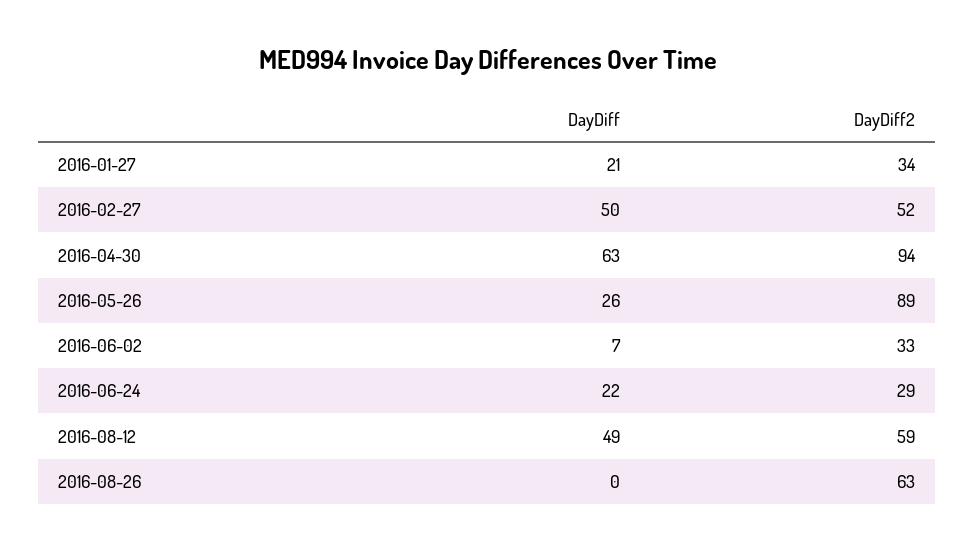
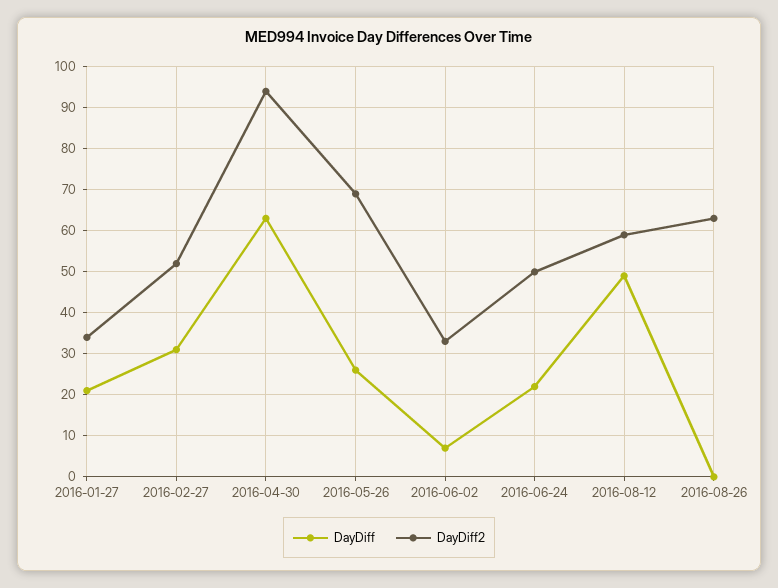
  {
    "DayDiff": {
      "2016-01-27": 21,
-     "2016-02-27": 50,
+     "2016-02-27": 30,
      "2016-04-30": 63,
      "2016-05-26": 26,
      "2016-06-02": 7,
      "2016-06-24": 22,
      "2016-08-12": 49,
      "2016-08-26": 0
    },
    "DayDiff2": {
      "2016-01-27": 34,
      "2016-02-27": 52,
      "2016-04-30": 94,
-     "2016-05-26": 89,
+     "2016-05-26": 70,
      "2016-06-02": 33,
-     "2016-06-24": 29,
+     "2016-06-24": 50,
      "2016-08-12": 59,
      "2016-08-26": 63
    }
  }

